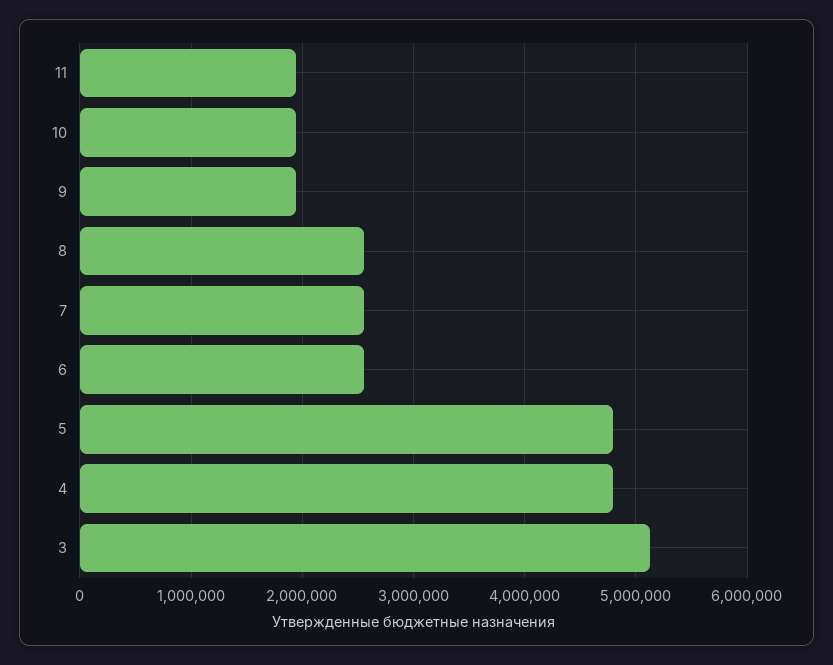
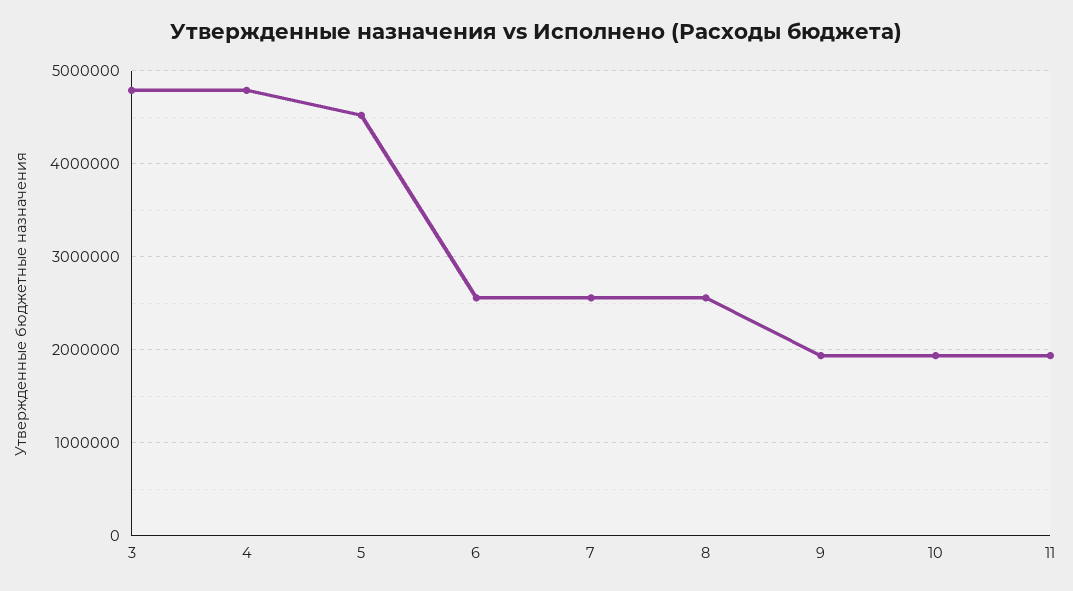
  {
    "11": 1900000,
    "10": 1900000,
    "9": 1900000,
    "8": 2600000,
    "7": 2600000,
    "6": 2600000,
-   "5": 4800000,
+   "5": 4500000,
    "4": 4800000,
-   "3": 5100000
+   "3": 4800000
  }

